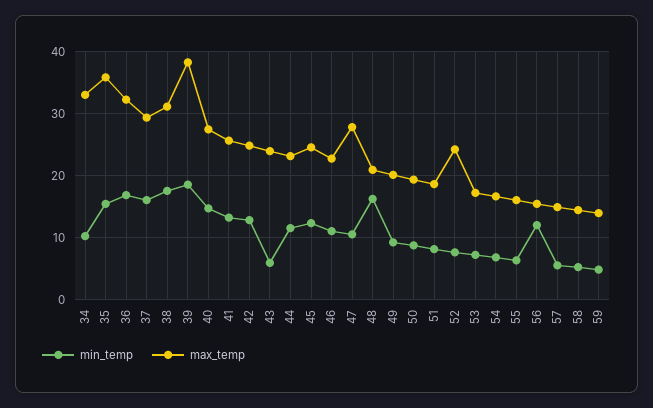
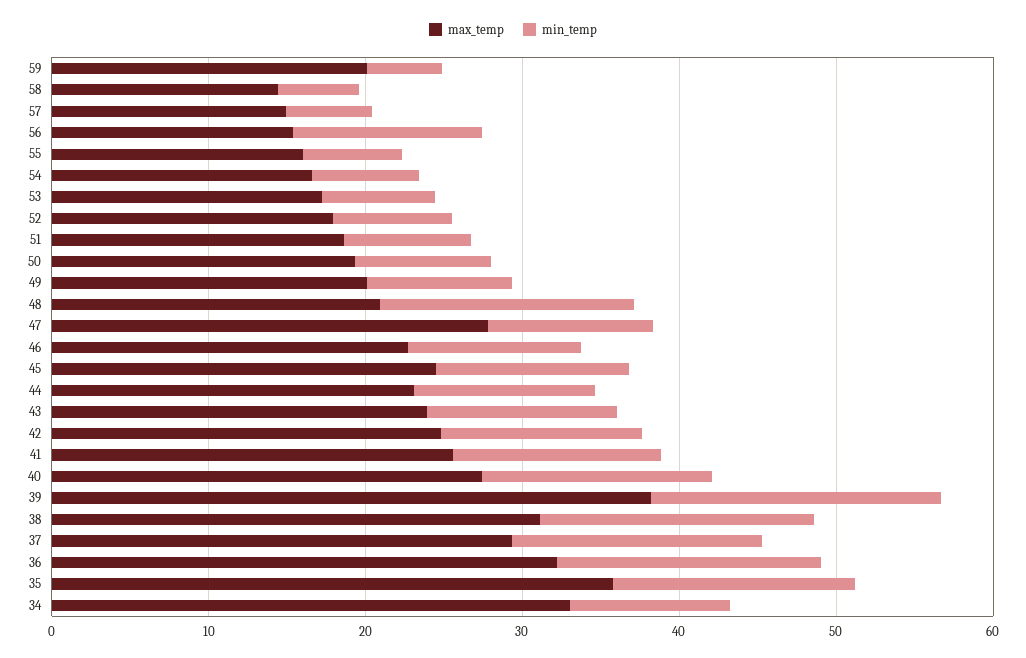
  {
    "min_temp": {
      "34": 10,
      "35": 15,
      "36": 17,
      "37": 16,
      "38": 18,
      "39": 19,
      "40": 15,
      "41": 13,
      "42": 13,
-     "43": 6,
+     "43": 12,
      "44": 12,
      "45": 12,
      "46": 11,
      "47": 11,
      "48": 16,
      "49": 9,
      "50": 9,
      "51": 8,
      "52": 8,
      "53": 7,
      "54": 7,
      "55": 6,
      "56": 12,
      "57": 6,
      "58": 5,
      "59": 5
    },
    "max_temp": {
      "34": 33,
      "35": 36,
      "36": 32,
      "37": 29,
      "38": 31,
      "39": 38,
      "40": 27,
      "41": 26,
      "42": 25,
      "43": 24,
      "44": 23,
      "45": 25,
      "46": 23,
      "47": 28,
      "48": 21,
      "49": 20,
      "50": 19,
      "51": 19,
-     "52": 24,
+     "52": 18,
      "53": 17,
      "54": 17,
      "55": 16,
      "56": 15,
      "57": 15,
      "58": 14,
-     "59": 14
+     "59": 20
    }
  }

